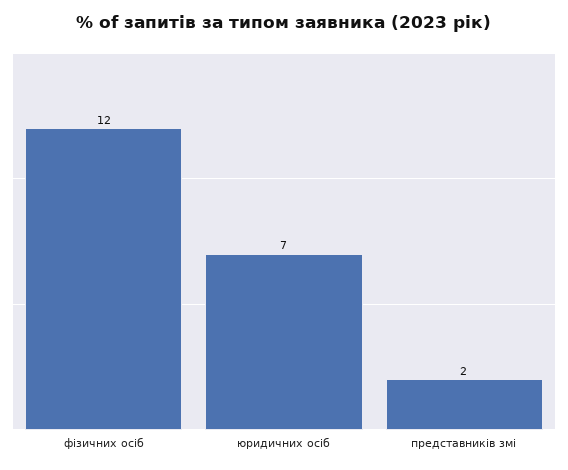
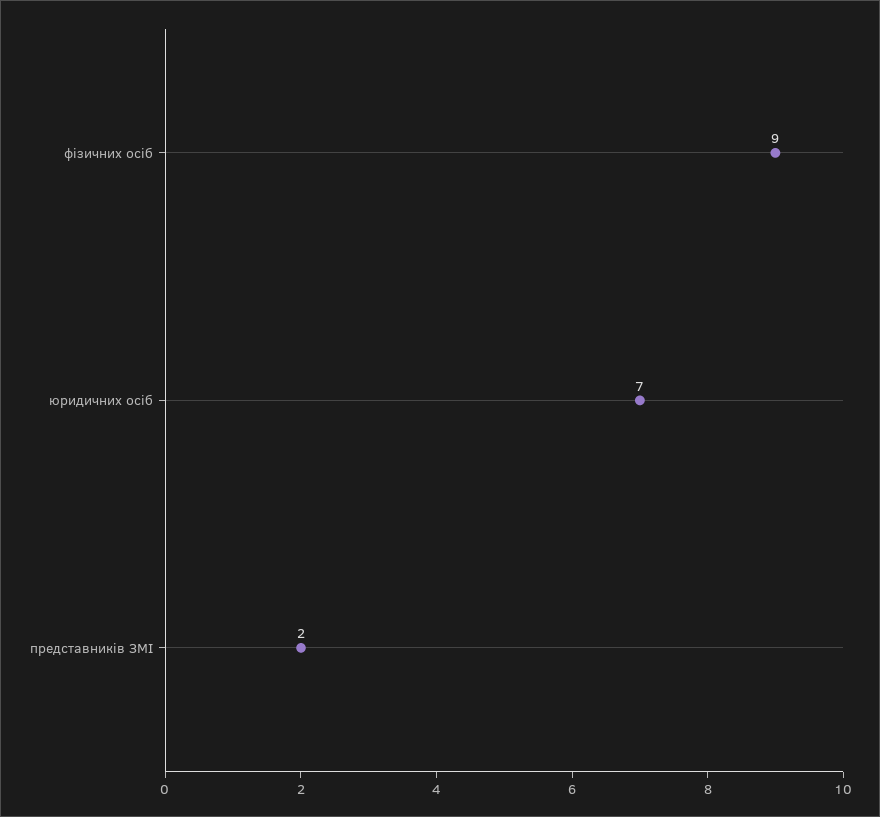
  {
-   "фізичних осіб": 12,
+   "фізичних осіб": 9,
    "юридичних осіб": 7,
    "представників змі": 2
  }

